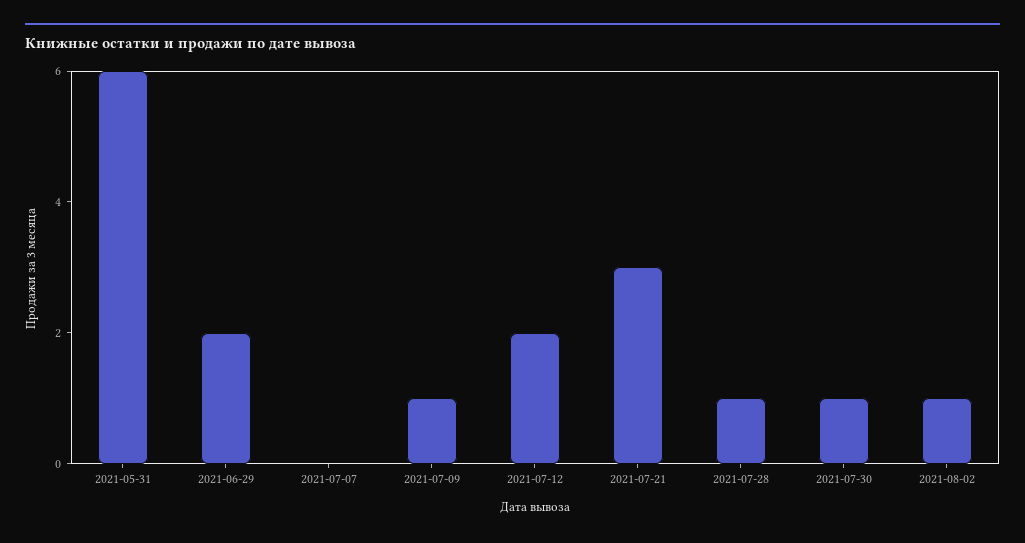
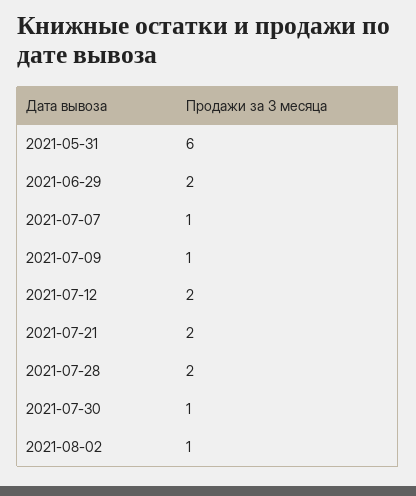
  {
    "2021-05-31": 6,
    "2021-06-29": 2,
-   "2021-07-07": 0,
+   "2021-07-07": 1,
    "2021-07-09": 1,
    "2021-07-12": 2,
-   "2021-07-21": 3,
+   "2021-07-21": 2,
-   "2021-07-28": 1,
+   "2021-07-28": 2,
    "2021-07-30": 1,
    "2021-08-02": 1
  }

